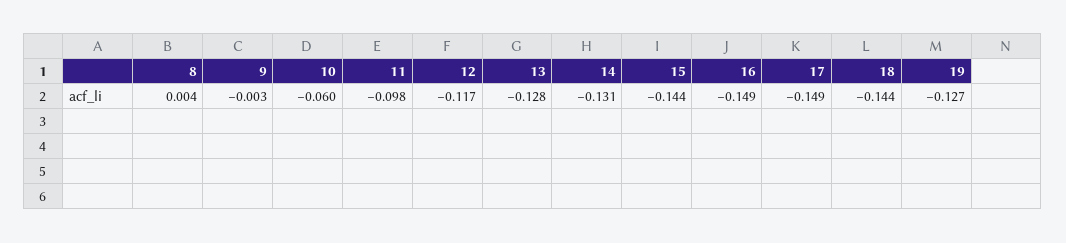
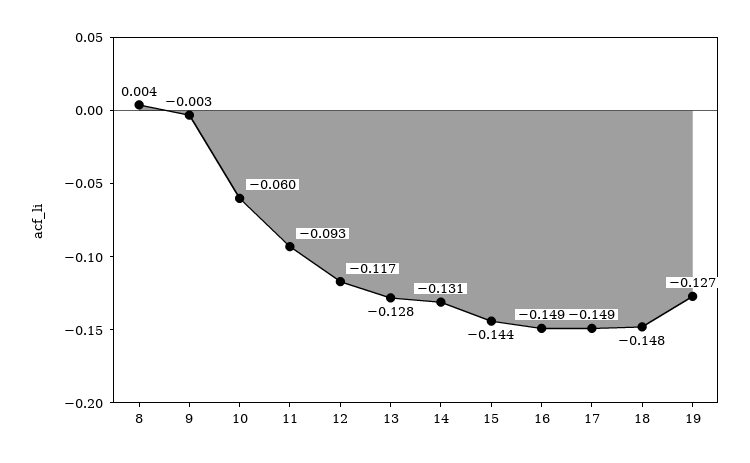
  {
    "8": 0.004,
    "9": -0.003,
    "10": -0.06,
-   "11": -0.098,
+   "11": -0.093,
    "12": -0.117,
    "13": -0.128,
    "14": -0.131,
    "15": -0.144,
    "16": -0.149,
    "17": -0.149,
-   "18": -0.144,
+   "18": -0.148,
    "19": -0.127
  }

